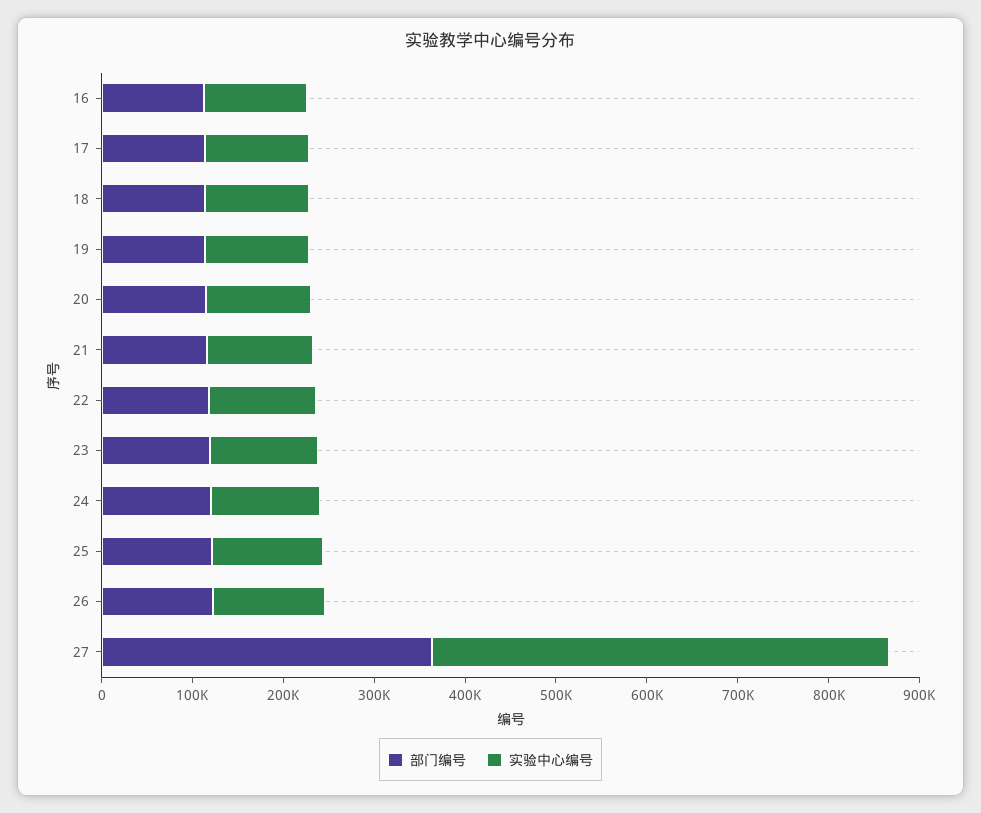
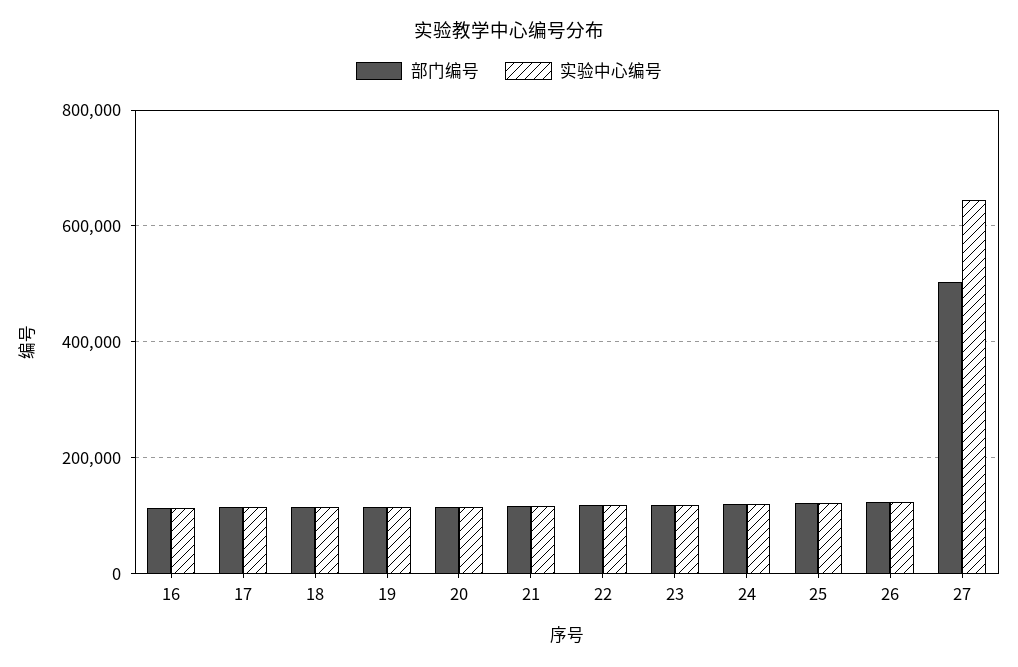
  {
    "部门编号": {
      "16": 120000,
      "17": 120000,
      "18": 120000,
      "19": 120000,
      "20": 120000,
      "21": 120000,
      "22": 120000,
      "23": 120000,
      "24": 120000,
      "25": 120000,
      "26": 120000,
-     "27": 360000
+     "27": 500000
    },
    "实验中心编号": {
      "16": 120000,
      "17": 120000,
      "18": 120000,
      "19": 120000,
      "20": 120000,
      "21": 120000,
      "22": 120000,
      "23": 120000,
      "24": 120000,
      "25": 120000,
      "26": 120000,
-     "27": 500000
+     "27": 640000
    }
  }

